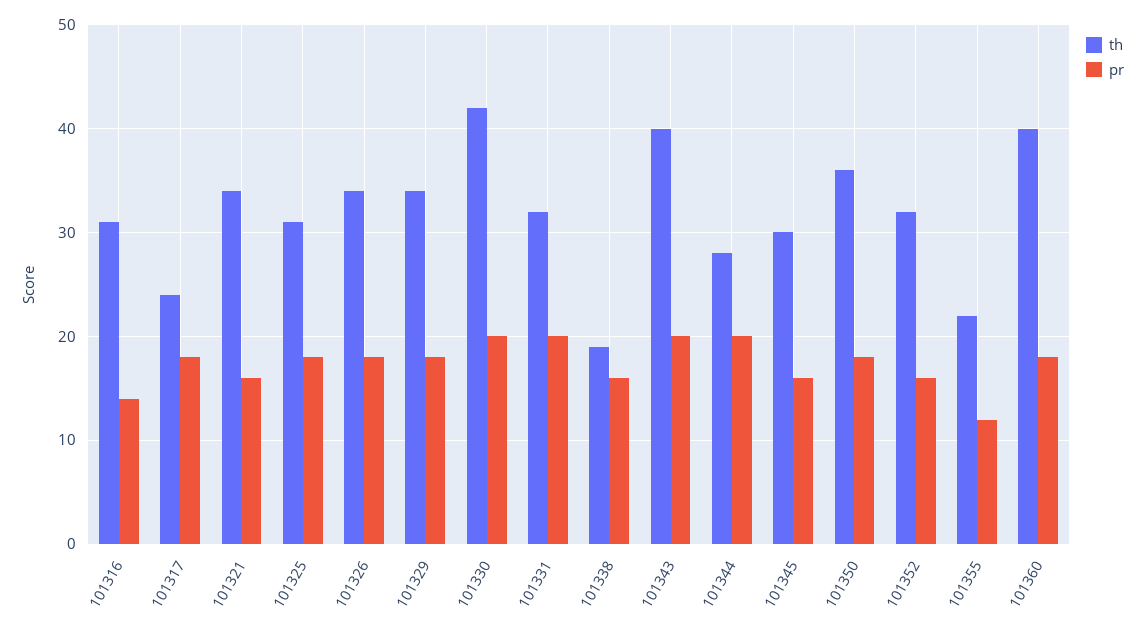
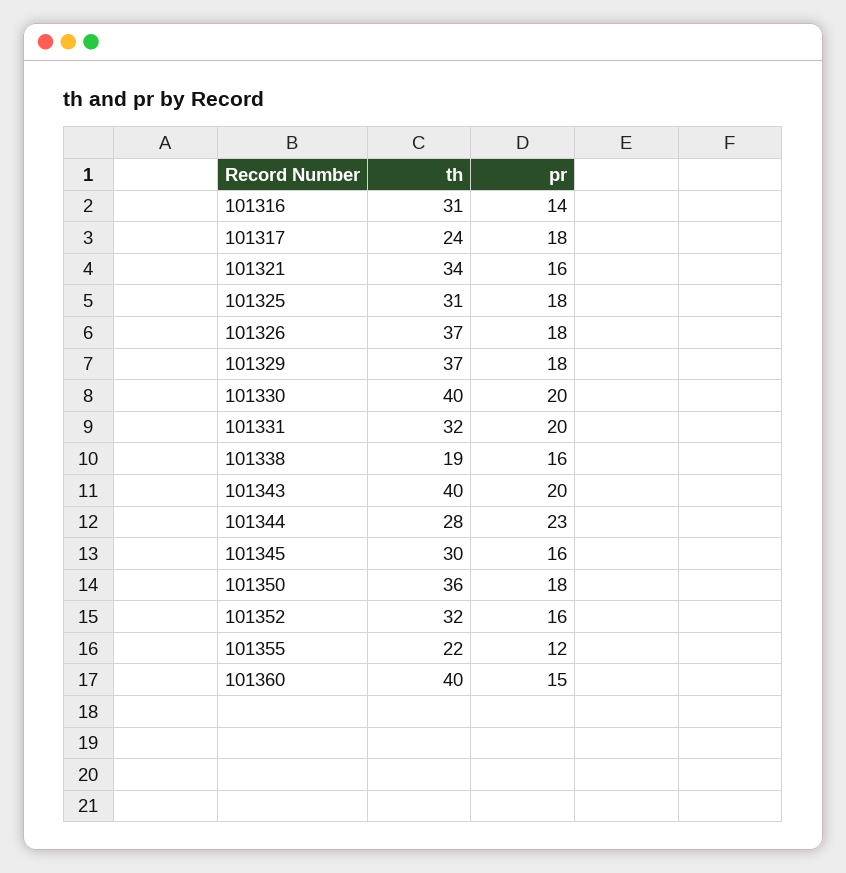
  {
    "th": {
      "101316": 31,
      "101317": 24,
      "101321": 34,
      "101325": 31,
-     "101326": 34,
+     "101326": 37,
-     "101329": 34,
+     "101329": 37,
-     "101330": 42,
+     "101330": 40,
      "101331": 32,
      "101338": 19,
      "101343": 40,
      "101344": 28,
      "101345": 30,
      "101350": 36,
      "101352": 32,
      "101355": 22,
      "101360": 40
    },
    "pr": {
      "101316": 14,
      "101317": 18,
      "101321": 16,
      "101325": 18,
      "101326": 18,
      "101329": 18,
      "101330": 20,
      "101331": 20,
      "101338": 16,
      "101343": 20,
-     "101344": 20,
+     "101344": 23,
      "101345": 16,
      "101350": 18,
      "101352": 16,
      "101355": 12,
-     "101360": 18
+     "101360": 15
    }
  }

